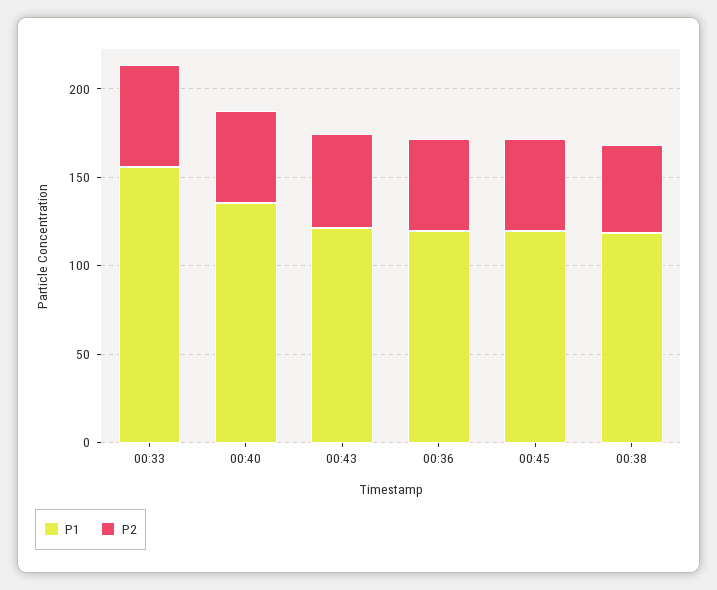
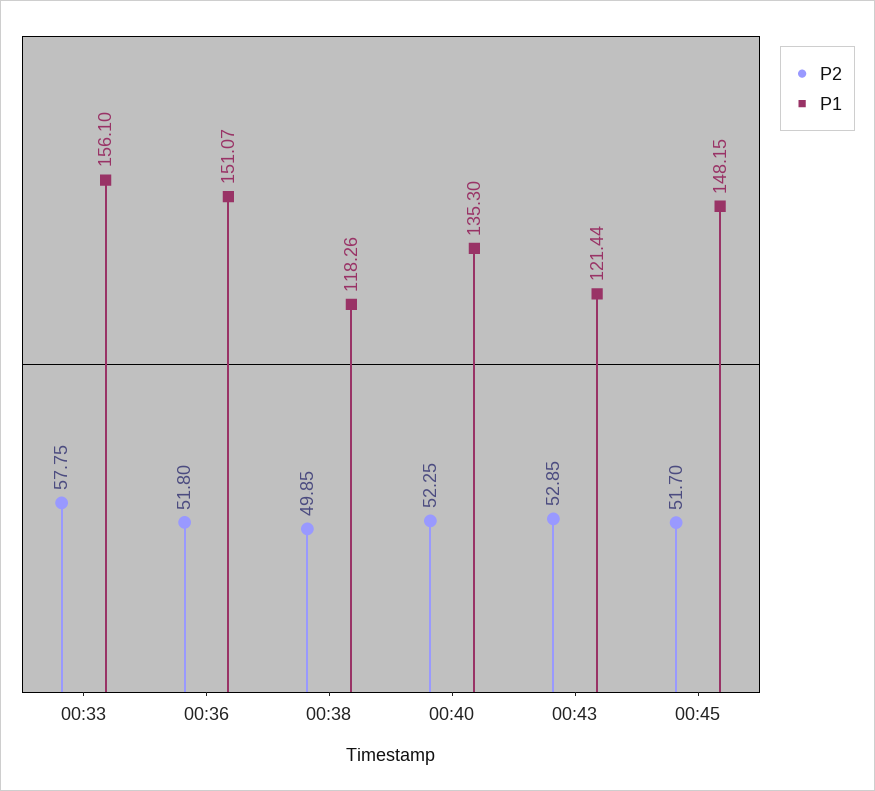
  {
    "P1": {
      "00:33": 156.1,
      "00:40": 135.3,
      "00:43": 121.44,
-     "00:36": 120,
+     "00:36": 151.07,
-     "00:45": 120,
+     "00:45": 148.15,
      "00:38": 118.26
    },
    "P2": {
      "00:33": 57.75,
      "00:40": 52.25,
      "00:43": 52.85,
      "00:36": 51.8,
      "00:45": 51.7,
      "00:38": 49.85
    }
  }

